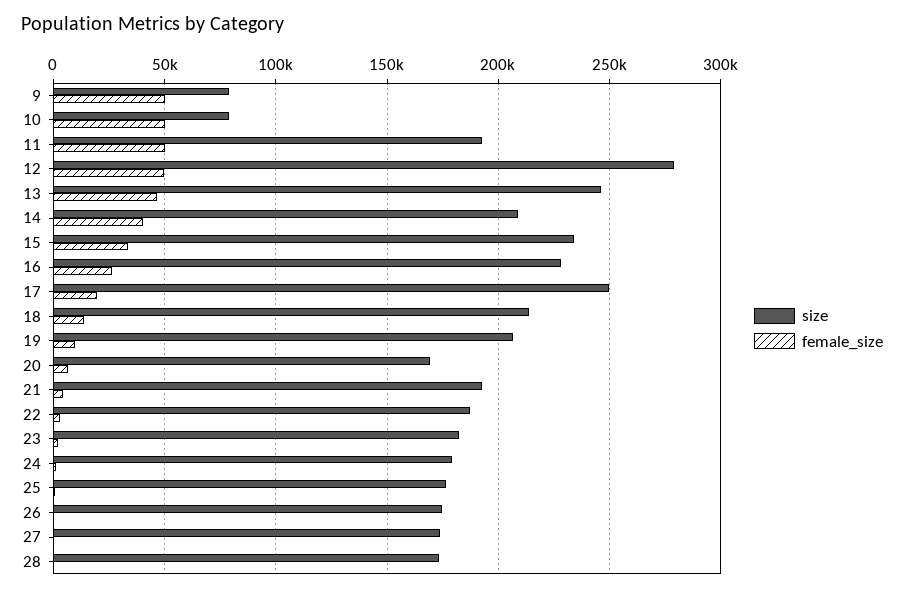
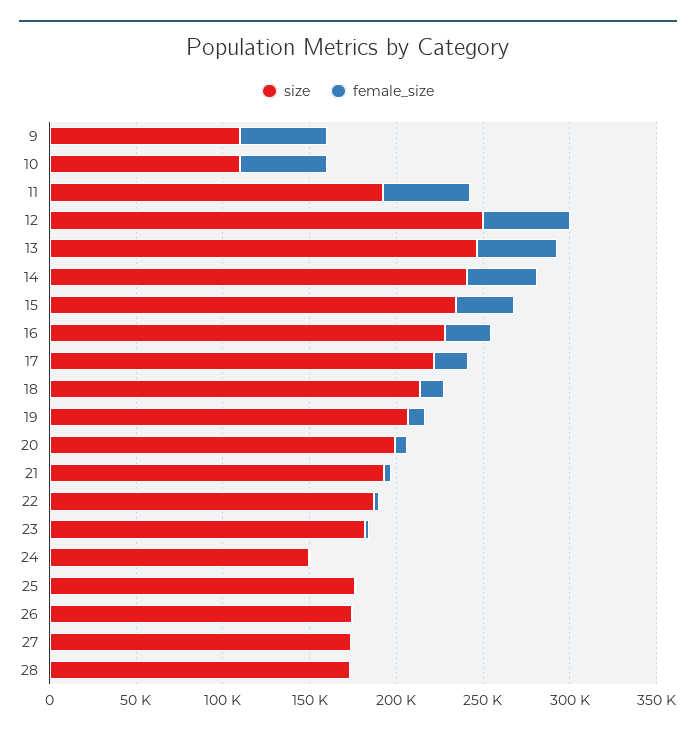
  {
    "size": {
-     "9": 80000,
+     "9": 110000,
-     "10": 80000,
+     "10": 110000,
      "11": 190000,
-     "12": 280000,
+     "12": 250000,
      "13": 245000,
-     "14": 210000,
+     "14": 240000,
      "15": 235000,
      "16": 230000,
-     "17": 250000,
+     "17": 220000,
      "18": 215000,
      "19": 205000,
-     "20": 170000,
+     "20": 200000,
      "21": 195000,
      "22": 185000,
      "23": 180000,
-     "24": 180000,
+     "24": 150000,
      "25": 175000,
      "26": 175000,
      "27": 175000,
      "28": 175000
    },
    "female_size": {
      "9": 50000,
      "10": 50000,
      "11": 50000,
      "12": 50000,
      "13": 45000,
      "14": 40000,
      "15": 35000,
      "16": 25000,
      "17": 20000,
      "18": 15000,
      "19": 10000,
      "20": 5000,
      "21": 5000,
      "22": 5000,
      "23": 0,
      "24": 0,
      "25": 0,
      "26": 0,
      "27": 0,
      "28": 0
    }
  }

